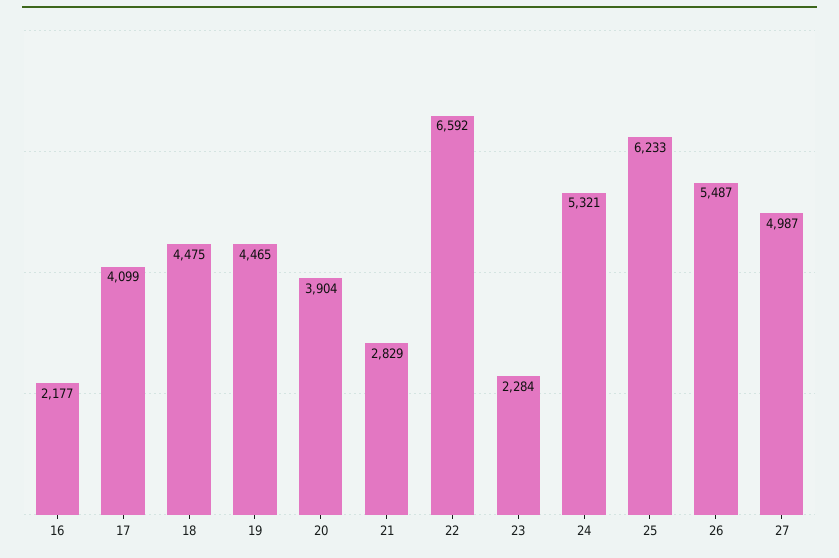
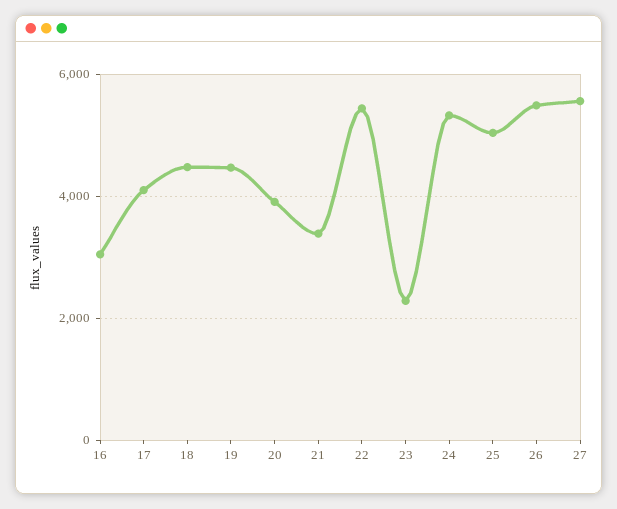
  {
-   "16": 2177,
+   "16": 3000,
    "17": 4099,
    "18": 4475,
    "19": 4465,
    "20": 3904,
-   "21": 2829,
+   "21": 3400,
-   "22": 6592,
+   "22": 5400,
    "23": 2284,
    "24": 5321,
-   "25": 6233,
+   "25": 5000,
    "26": 5487,
-   "27": 4987
+   "27": 5600
  }

